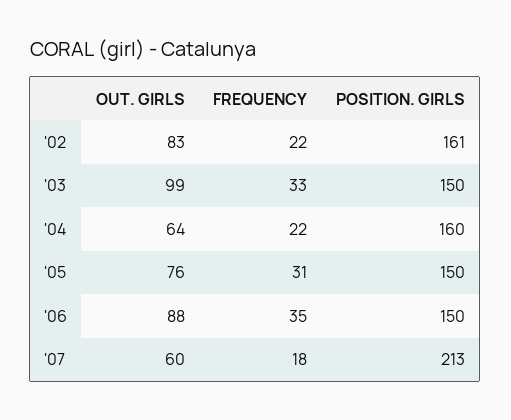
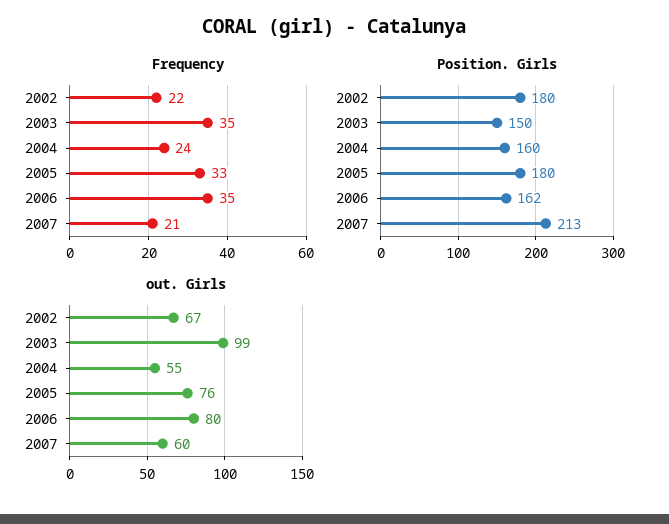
  {
    "OUT. GIRLS": {
-     "'02": 83,
+     "'02": 67,
      "'03": 99,
-     "'04": 64,
+     "'04": 55,
      "'05": 76,
-     "'06": 88,
+     "'06": 80,
      "'07": 60
    },
    "FREQUENCY": {
      "'02": 22,
-     "'03": 33,
+     "'03": 35,
-     "'04": 22,
+     "'04": 24,
-     "'05": 31,
+     "'05": 33,
      "'06": 35,
-     "'07": 18
+     "'07": 21
    },
    "POSITION. GIRLS": {
-     "'02": 161,
+     "'02": 180,
      "'03": 150,
      "'04": 160,
-     "'05": 150,
+     "'05": 180,
-     "'06": 150,
+     "'06": 162,
      "'07": 213
    }
  }

